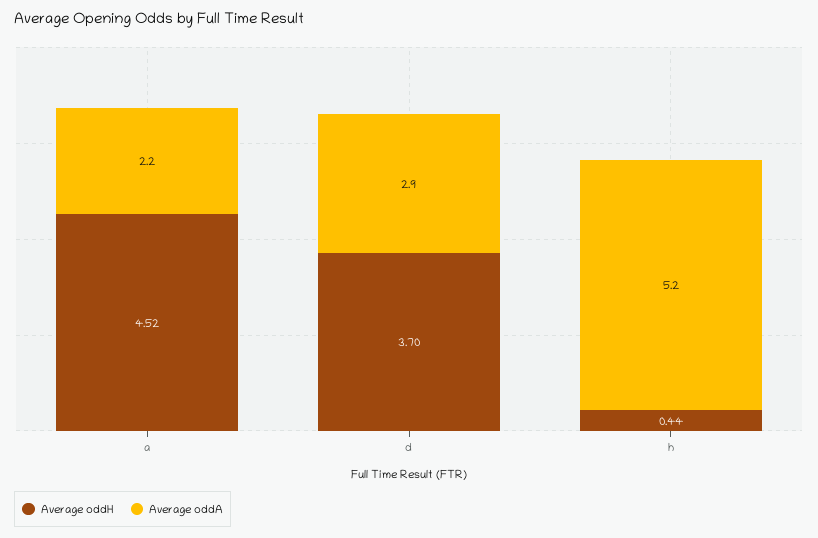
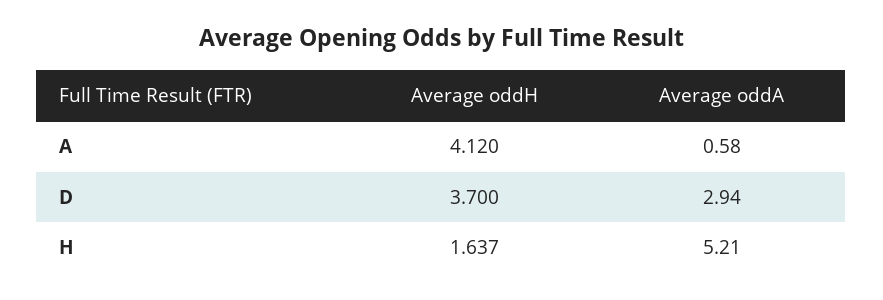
  {
    "Average oddH": {
-     "a": 4.52,
+     "a": 4.12,
      "d": 3.7,
-     "h": 0.44
+     "h": 1.637
    },
    "Average oddA": {
-     "a": 2.2,
+     "a": 0.58,
      "d": 2.94,
      "h": 5.21
    }
  }

